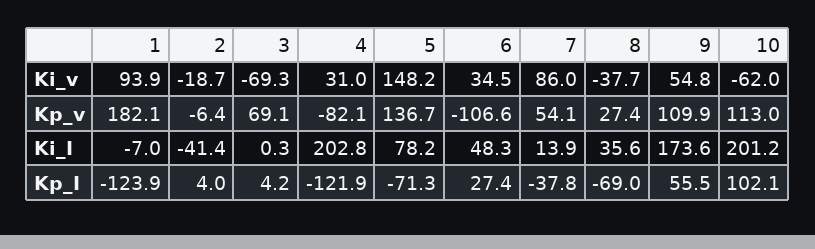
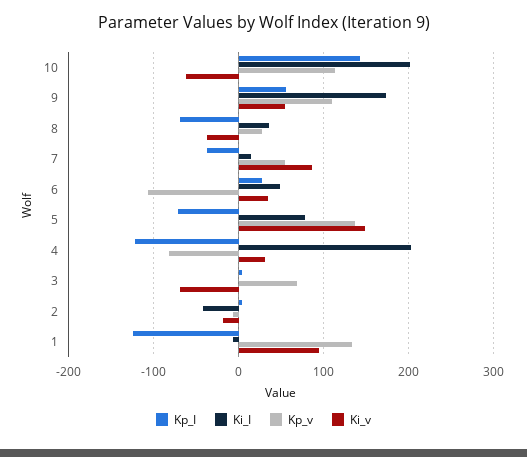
  {
    "Ki_v": {
      "1": 93.9,
      "2": -18.7,
      "3": -69.3,
      "4": 31,
      "5": 148.2,
      "6": 34.5,
      "7": 86,
      "8": -37.7,
      "9": 54.8,
      "10": -62
    },
    "Kp_v": {
-     "1": 182.1,
+     "1": 130,
      "2": -6.4,
      "3": 69.1,
      "4": -82.1,
      "5": 136.7,
      "6": -106.6,
      "7": 54.1,
      "8": 27.4,
      "9": 109.9,
      "10": 113
    },
    "Ki_I": {
      "1": -7,
      "2": -41.4,
      "3": 0.3,
      "4": 202.8,
      "5": 78.2,
      "6": 48.3,
      "7": 13.9,
      "8": 35.6,
      "9": 173.6,
      "10": 201.2
    },
    "Kp_I": {
      "1": -123.9,
      "2": 4,
      "3": 4.2,
      "4": -121.9,
      "5": -71.3,
      "6": 27.4,
      "7": -37.8,
      "8": -69,
      "9": 55.5,
-     "10": 102.1
+     "10": 140
    }
  }

